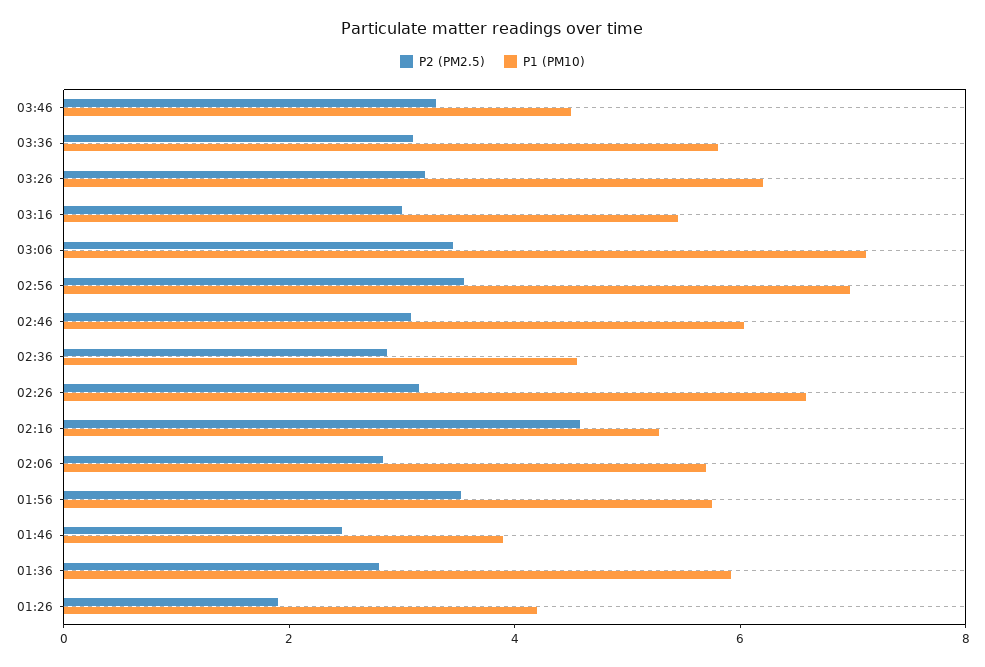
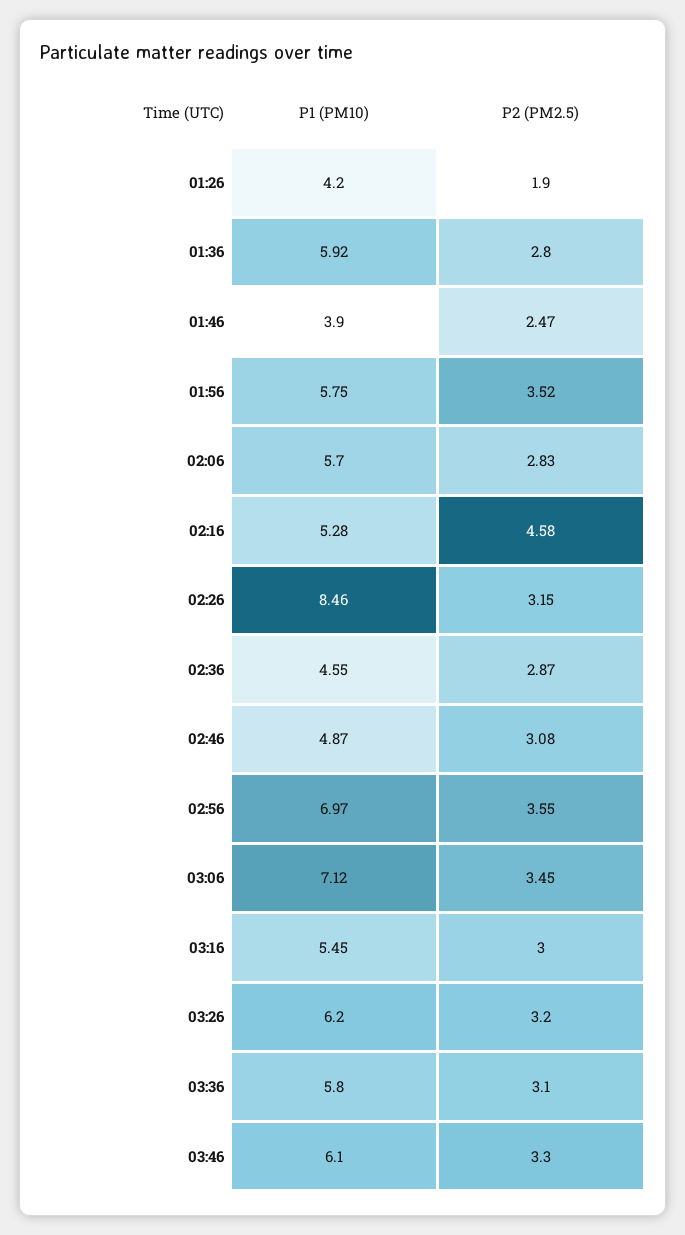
  {
    "P2 (PM2.5)": {
      "03:46": 3.3,
      "03:36": 3.1,
      "03:26": 3.2,
      "03:16": 3,
      "03:06": 3.45,
      "02:56": 3.55,
      "02:46": 3.08,
      "02:36": 2.87,
      "02:26": 3.15,
      "02:16": 4.58,
      "02:06": 2.83,
      "01:56": 3.52,
      "01:46": 2.47,
      "01:36": 2.8,
      "01:26": 1.9
    },
    "P1 (PM10)": {
-     "03:46": 4.5,
+     "03:46": 6.1,
      "03:36": 5.8,
      "03:26": 6.2,
      "03:16": 5.45,
      "03:06": 7.12,
      "02:56": 6.97,
-     "02:46": 6,
+     "02:46": 4.87,
      "02:36": 4.55,
-     "02:26": 6.5,
+     "02:26": 8.46,
      "02:16": 5.28,
      "02:06": 5.7,
      "01:56": 5.75,
      "01:46": 3.9,
      "01:36": 5.92,
      "01:26": 4.2
    }
  }

